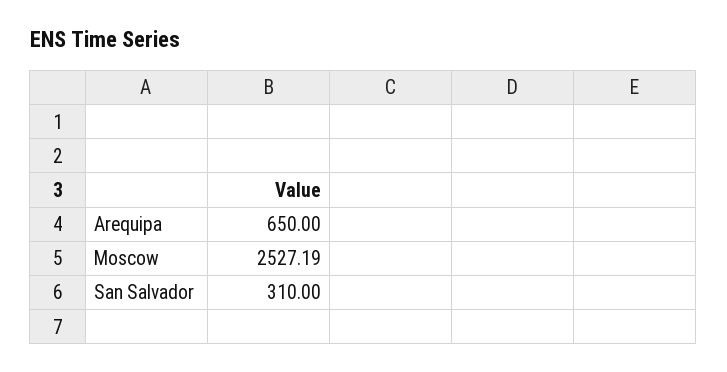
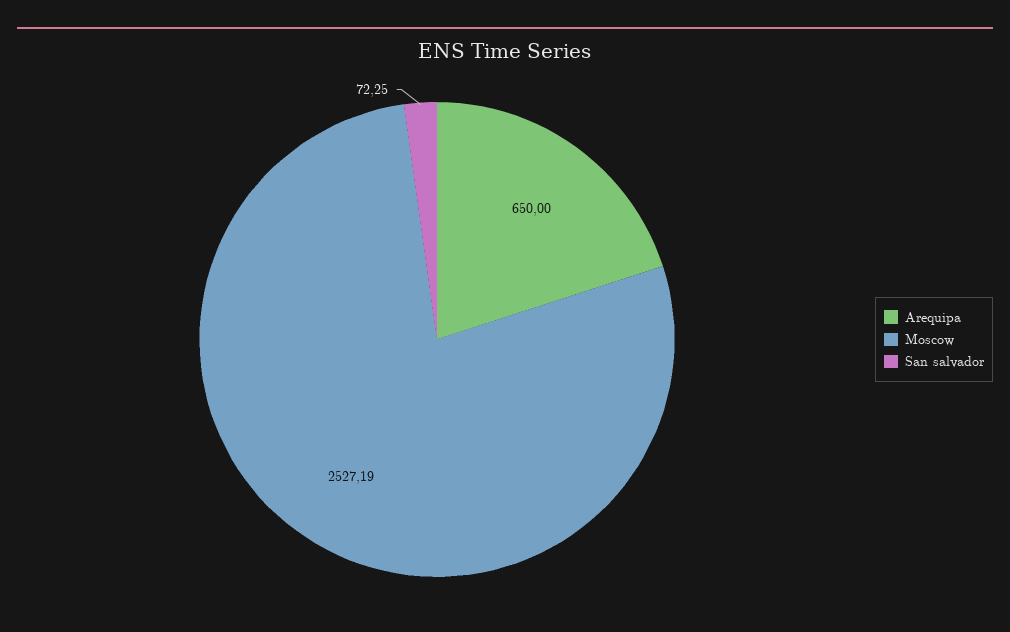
  {
    "Arequipa": 650,
    "Moscow": 2527.19,
-   "San Salvador": 310
+   "San Salvador": 72.25
  }

